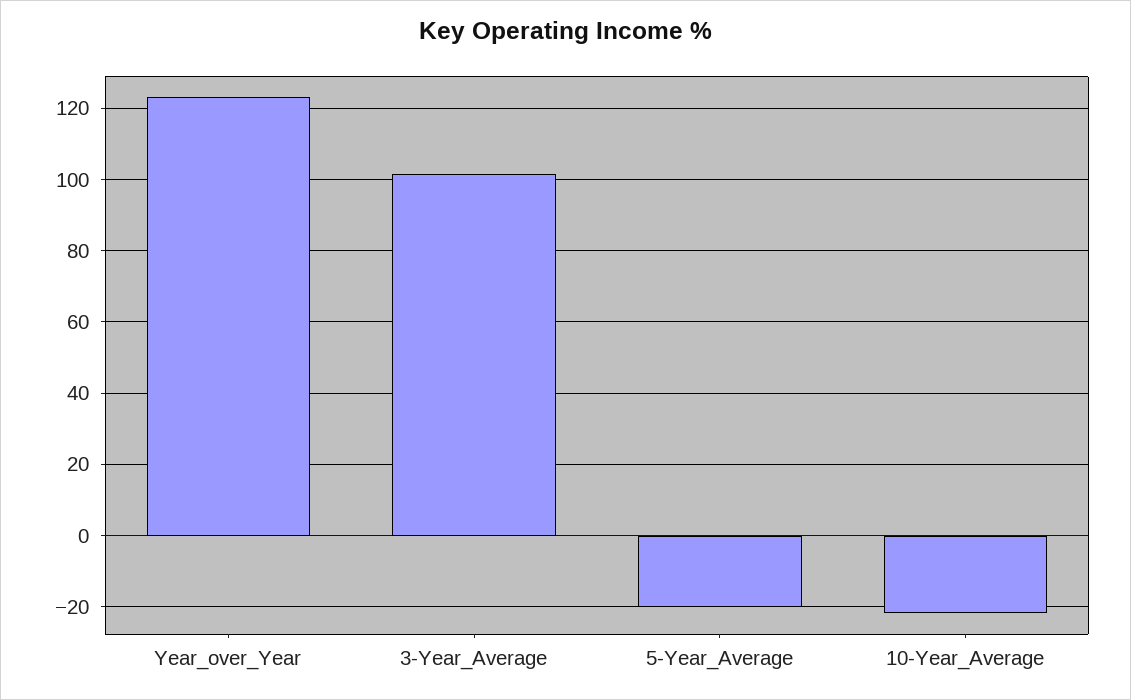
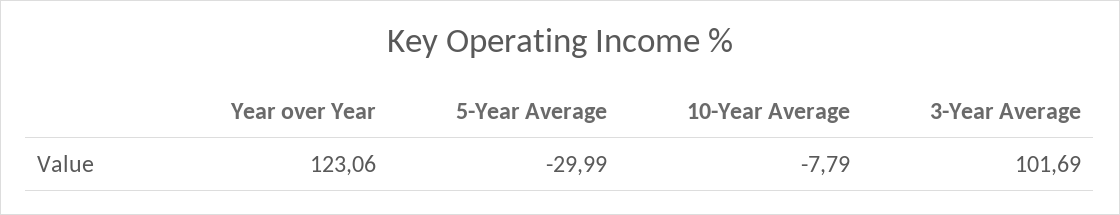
  {
    "Year_over_Year": 123.06,
    "3-Year_Average": 101.69,
-   "5-Year_Average": -20,
+   "5-Year_Average": -29.99,
-   "10-Year_Average": -22
+   "10-Year_Average": -7.79
  }

